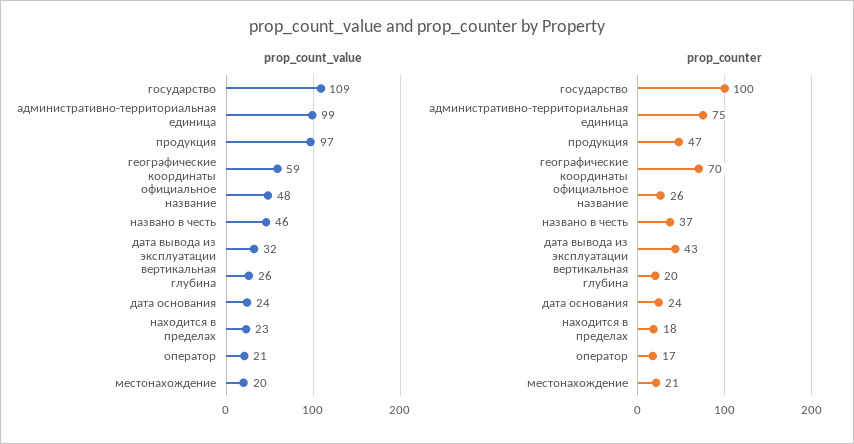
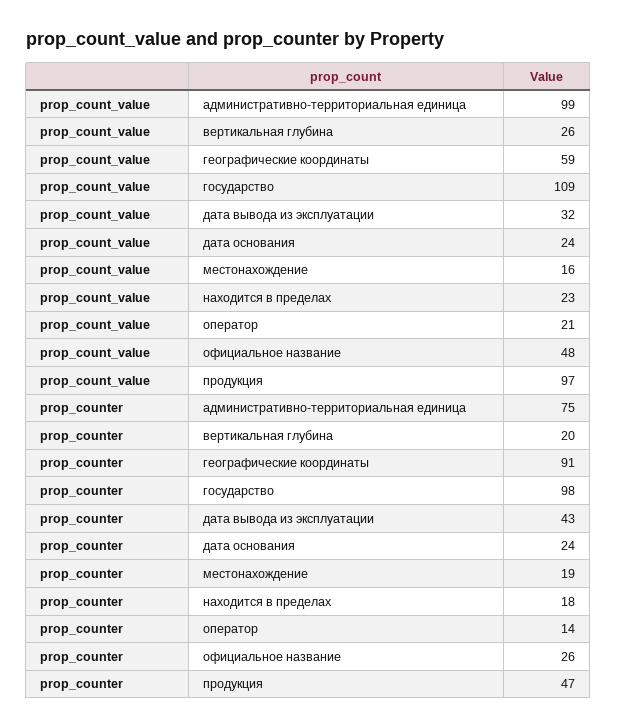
  {
    "prop_count_value": {
      "государство": 109,
      "административно-территориальная единица": 99,
      "продукция": 97,
      "географические координаты": 59,
      "официальное название": 48,
-     "названо в честь": 46,
      "дата вывода из эксплуатации": 32,
      "вертикальная глубина": 26,
      "дата основания": 24,
      "находится в пределах": 23,
      "оператор": 21,
-     "местонахождение": 20
+     "местонахождение": 16
    },
    "prop_counter": {
-     "государство": 100,
+     "государство": 98,
      "административно-территориальная единица": 75,
      "продукция": 47,
-     "географические координаты": 70,
+     "географические координаты": 91,
      "официальное название": 26,
-     "названо в честь": 37,
      "дата вывода из эксплуатации": 43,
      "вертикальная глубина": 20,
      "дата основания": 24,
      "находится в пределах": 18,
-     "оператор": 17,
+     "оператор": 14,
-     "местонахождение": 21
+     "местонахождение": 19
    }
  }

